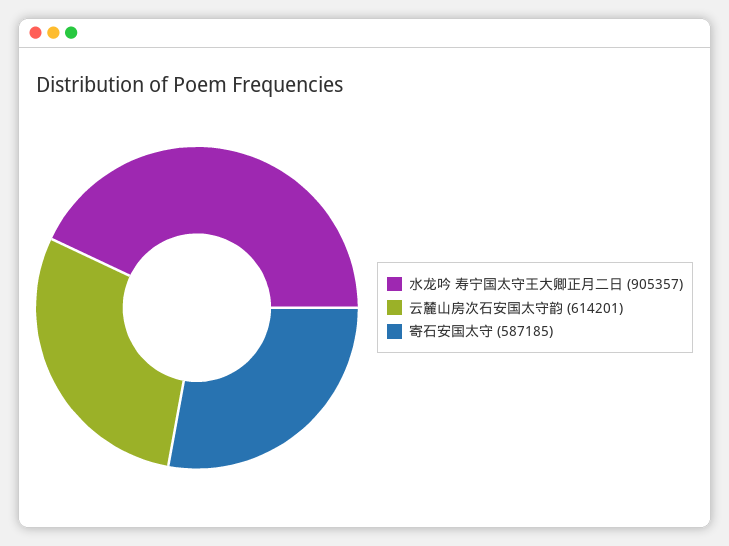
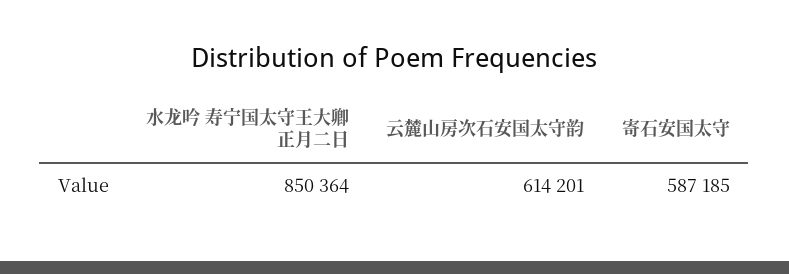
  {
-   "水龙吟 寿宁国太守王大卿正月二日": 905357,
+   "水龙吟 寿宁国太守王大卿正月二日": 850364,
    "云麓山房次石安国太守韵": 614201,
    "寄石安国太守": 587185
  }

